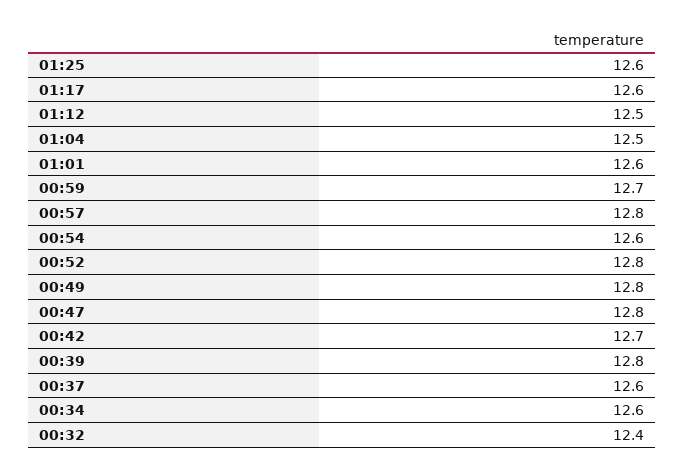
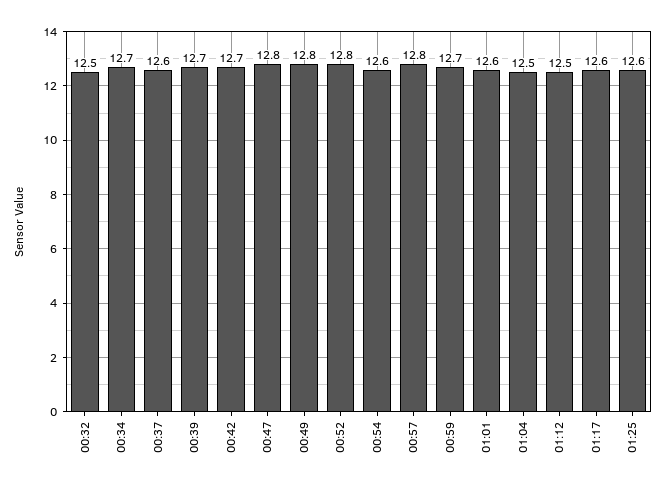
  {
    "01:25": 12.6,
    "01:17": 12.6,
    "01:12": 12.5,
    "01:04": 12.5,
    "01:01": 12.6,
    "00:59": 12.7,
    "00:57": 12.8,
    "00:54": 12.6,
    "00:52": 12.8,
    "00:49": 12.8,
    "00:47": 12.8,
    "00:42": 12.7,
-   "00:39": 12.8,
+   "00:39": 12.7,
    "00:37": 12.6,
-   "00:34": 12.6,
+   "00:34": 12.7,
-   "00:32": 12.4
+   "00:32": 12.5
  }

